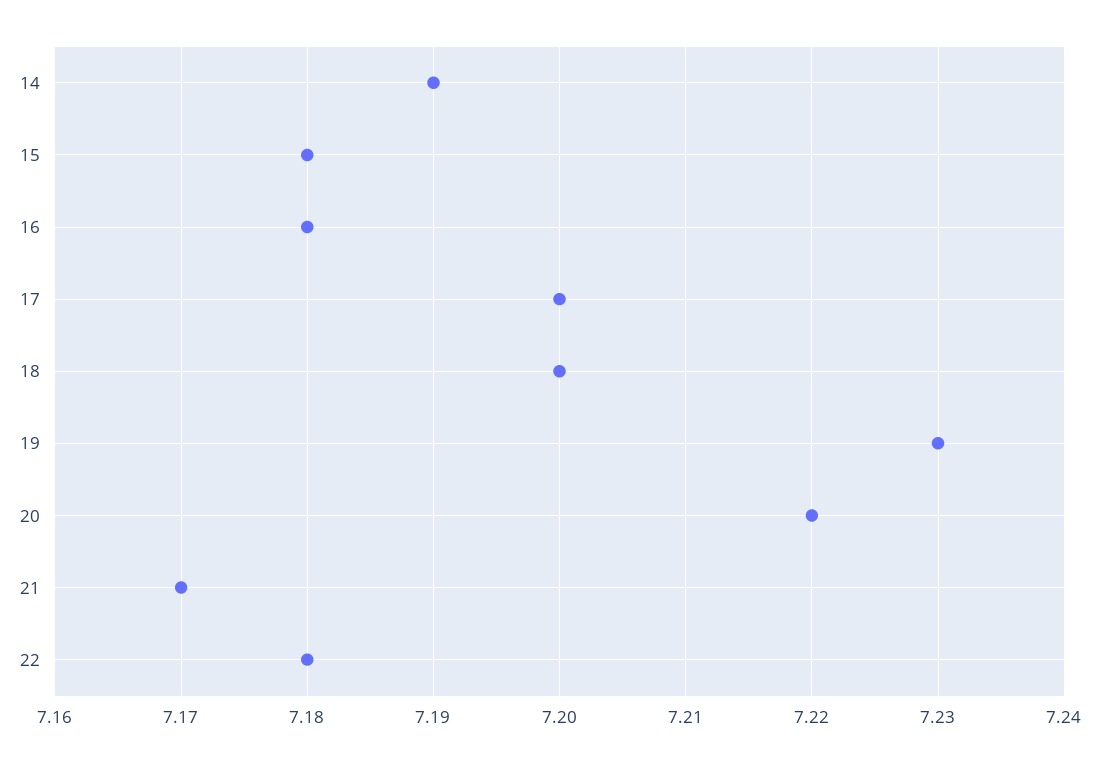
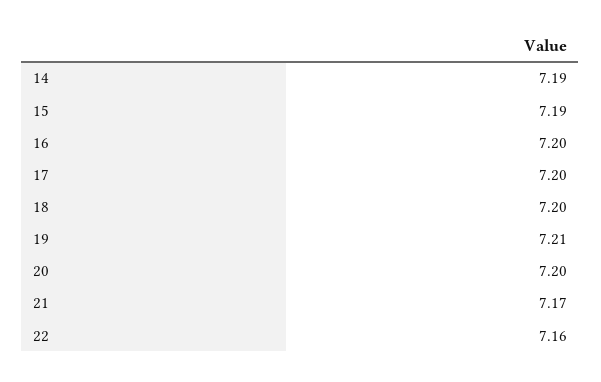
  {
    "14": 7.19,
-   "15": 7.18,
+   "15": 7.19,
-   "16": 7.18,
+   "16": 7.2,
    "17": 7.2,
    "18": 7.2,
-   "19": 7.23,
+   "19": 7.21,
-   "20": 7.22,
+   "20": 7.2,
    "21": 7.17,
-   "22": 7.18
+   "22": 7.16
  }

